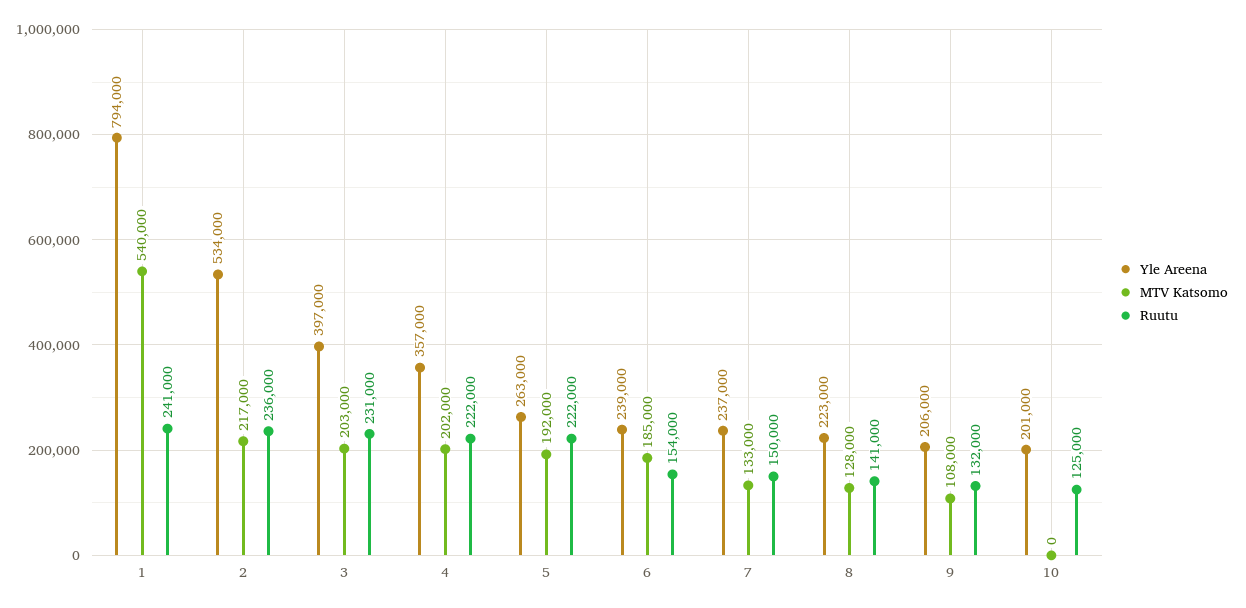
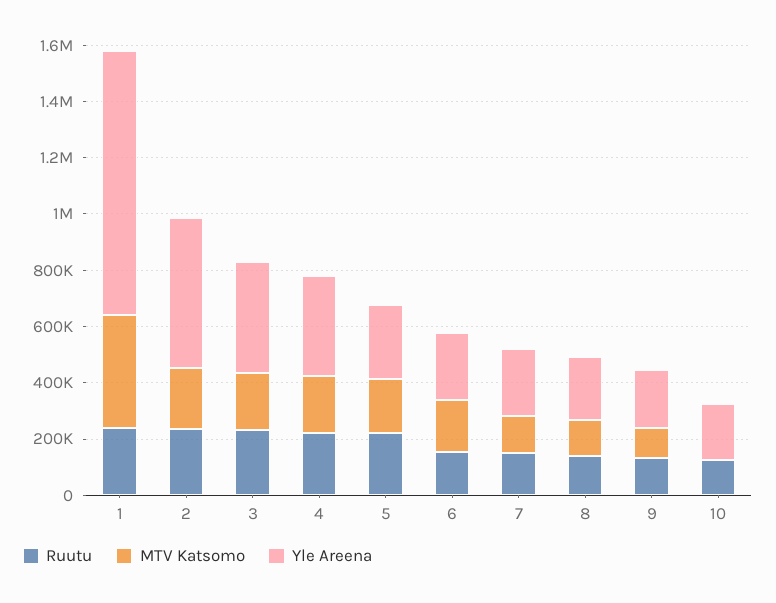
  {
    "Yle Areena": {
-     "1": 794000,
+     "1": 950000,
      "2": 534000,
      "3": 397000,
      "4": 357000,
      "5": 263000,
      "6": 239000,
      "7": 237000,
      "8": 223000,
      "9": 206000,
      "10": 201000
    },
    "MTV Katsomo": {
-     "1": 540000,
+     "1": 400000,
      "2": 217000,
      "3": 203000,
      "4": 202000,
      "5": 192000,
      "6": 185000,
      "7": 133000,
      "8": 128000,
      "9": 108000,
      "10": 0
    },
    "Ruutu": {
      "1": 241000,
      "2": 236000,
      "3": 231000,
      "4": 222000,
      "5": 222000,
      "6": 154000,
      "7": 150000,
      "8": 141000,
      "9": 132000,
      "10": 125000
    }
  }

